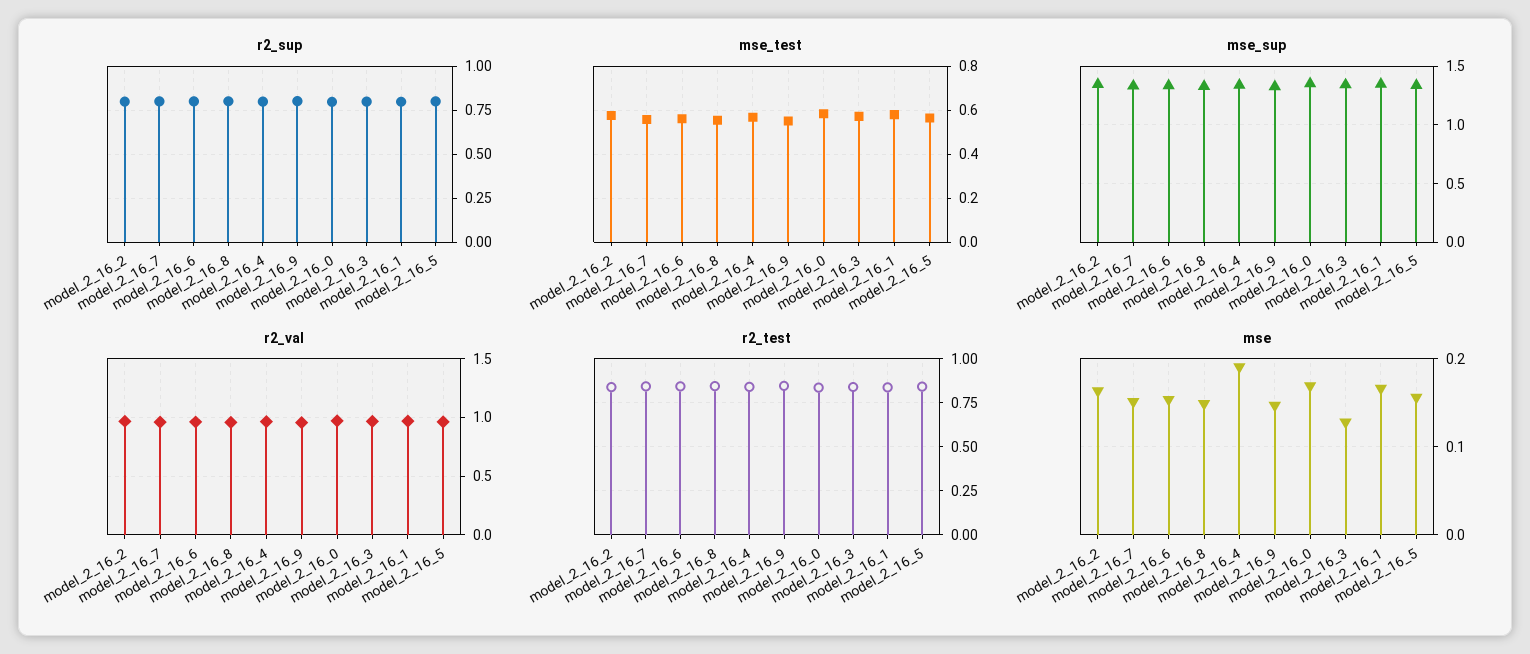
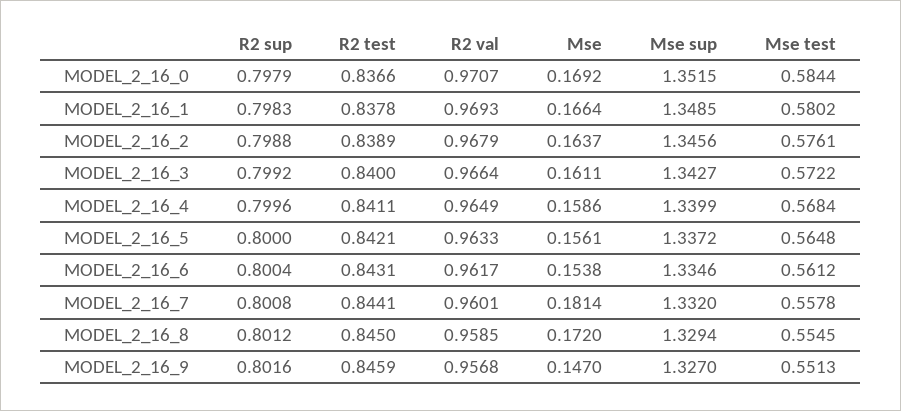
  {
    "r2_sup": {
      "model_2_16_2": 0.7988,
      "model_2_16_7": 0.8008,
      "model_2_16_6": 0.8004,
      "model_2_16_8": 0.8012,
      "model_2_16_4": 0.7996,
      "model_2_16_9": 0.8016,
      "model_2_16_0": 0.7979,
      "model_2_16_3": 0.7992,
      "model_2_16_1": 0.7983,
      "model_2_16_5": 0.8
    },
    "mse_test": {
      "model_2_16_2": 0.5761,
      "model_2_16_7": 0.5578,
      "model_2_16_6": 0.5612,
      "model_2_16_8": 0.5545,
      "model_2_16_4": 0.5684,
      "model_2_16_9": 0.5513,
      "model_2_16_0": 0.5844,
      "model_2_16_3": 0.5722,
      "model_2_16_1": 0.5802,
      "model_2_16_5": 0.5648
    },
    "mse_sup": {
      "model_2_16_2": 1.3456,
      "model_2_16_7": 1.332,
      "model_2_16_6": 1.3346,
      "model_2_16_8": 1.3294,
      "model_2_16_4": 1.3399,
      "model_2_16_9": 1.327,
      "model_2_16_0": 1.3515,
      "model_2_16_3": 1.3427,
      "model_2_16_1": 1.3485,
      "model_2_16_5": 1.3372
    },
    "r2_val": {
      "model_2_16_2": 0.9679,
      "model_2_16_7": 0.9601,
      "model_2_16_6": 0.9617,
      "model_2_16_8": 0.9585,
      "model_2_16_4": 0.9649,
      "model_2_16_9": 0.9568,
      "model_2_16_0": 0.9707,
      "model_2_16_3": 0.9664,
      "model_2_16_1": 0.9693,
      "model_2_16_5": 0.9633
    },
    "r2_test": {
      "model_2_16_2": 0.8389,
      "model_2_16_7": 0.8441,
      "model_2_16_6": 0.8431,
      "model_2_16_8": 0.845,
      "model_2_16_4": 0.8411,
      "model_2_16_9": 0.8459,
      "model_2_16_0": 0.8366,
      "model_2_16_3": 0.84,
      "model_2_16_1": 0.8378,
      "model_2_16_5": 0.8421
    },
    "mse": {
      "model_2_16_2": 0.1637,
-     "model_2_16_7": 0.15,
+     "model_2_16_7": 0.1814,
      "model_2_16_6": 0.1538,
-     "model_2_16_8": 0.15,
+     "model_2_16_8": 0.172,
-     "model_2_16_4": 0.19,
+     "model_2_16_4": 0.1586,
      "model_2_16_9": 0.147,
      "model_2_16_0": 0.1692,
-     "model_2_16_3": 0.13,
+     "model_2_16_3": 0.1611,
      "model_2_16_1": 0.1664,
      "model_2_16_5": 0.1561
    }
  }

